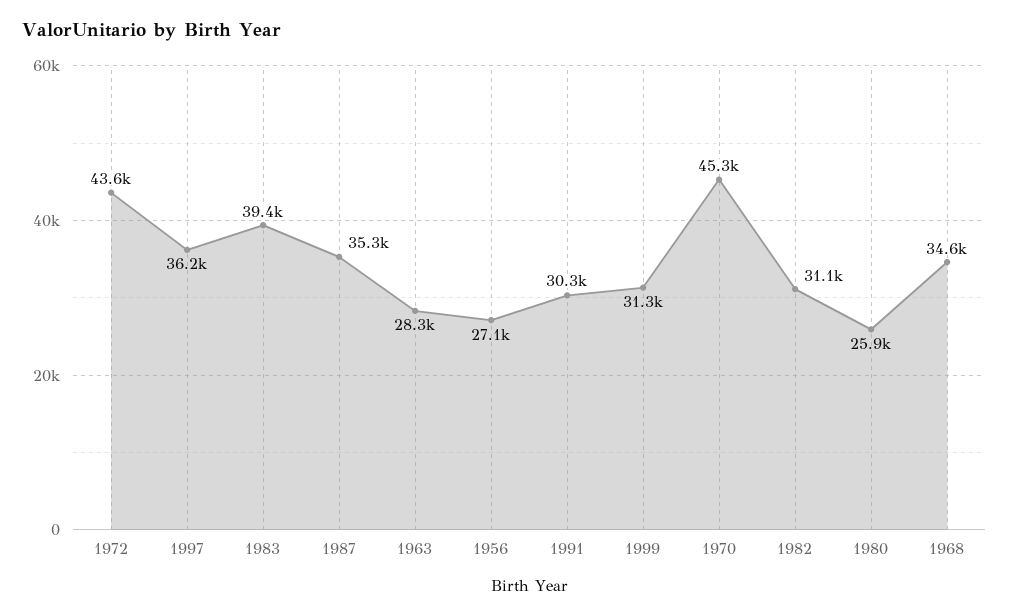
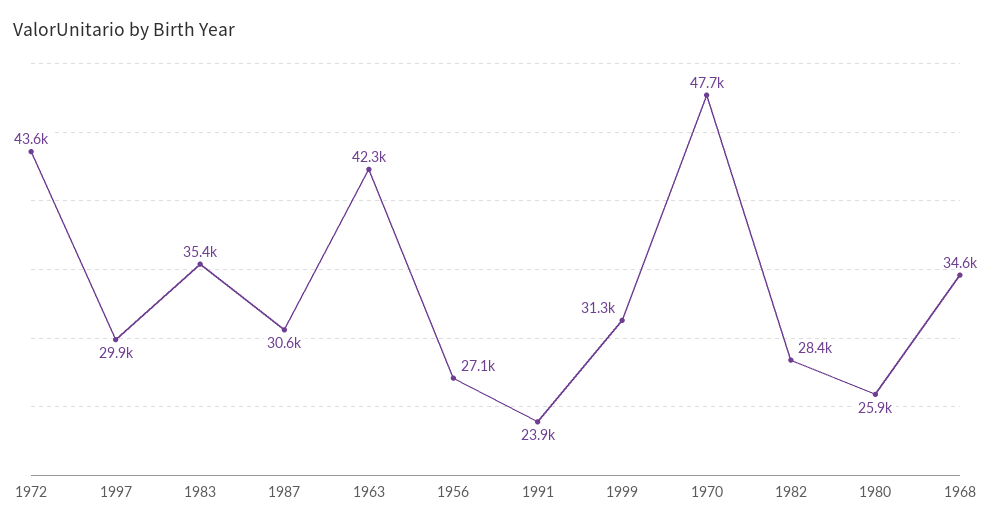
  {
    "1972": 43600,
-   "1997": 36200,
+   "1997": 29900,
-   "1983": 39400,
+   "1983": 35400,
-   "1987": 35300,
+   "1987": 30600,
-   "1963": 28300,
+   "1963": 42300,
    "1956": 27100,
-   "1991": 30300,
+   "1991": 23900,
    "1999": 31300,
-   "1970": 45300,
+   "1970": 47700,
-   "1982": 31100,
+   "1982": 28400,
    "1980": 25900,
    "1968": 34600
  }

